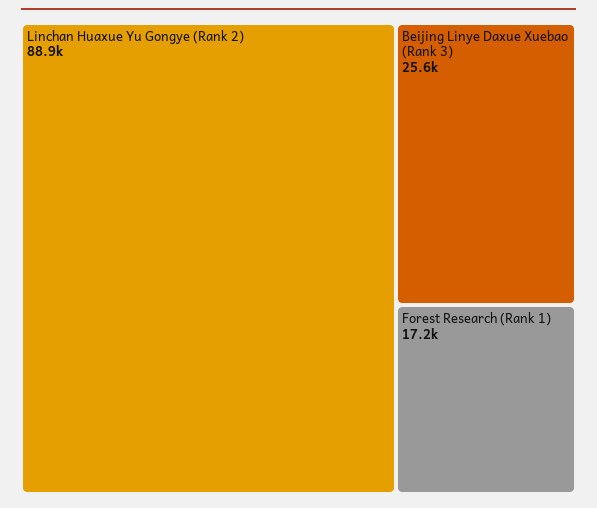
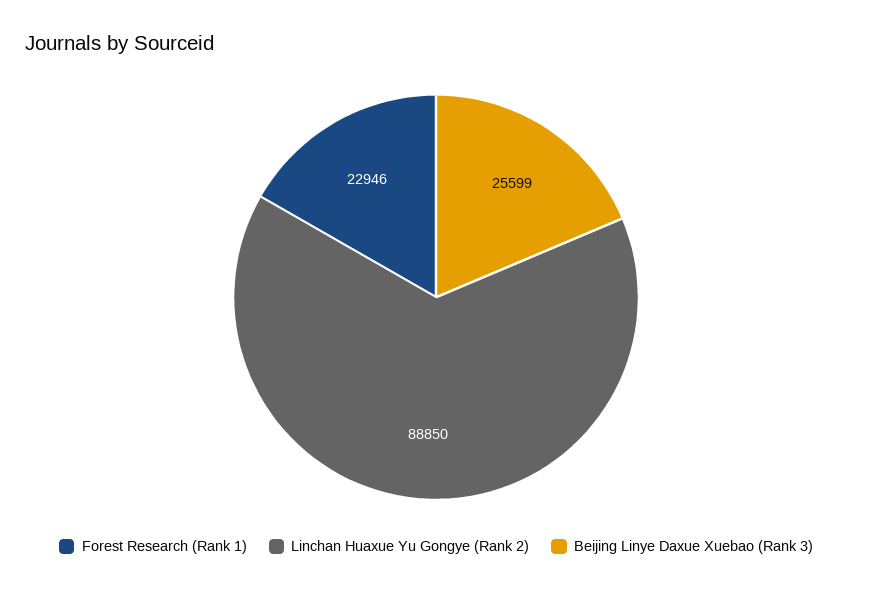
  {
    "Linchan Huaxue Yu Gongye (Rank 2)": 88850,
    "Beijing Linye Daxue Xuebao (Rank 3)": 25599,
-   "Forest Research (Rank 1)": 17200
+   "Forest Research (Rank 1)": 22946
  }

